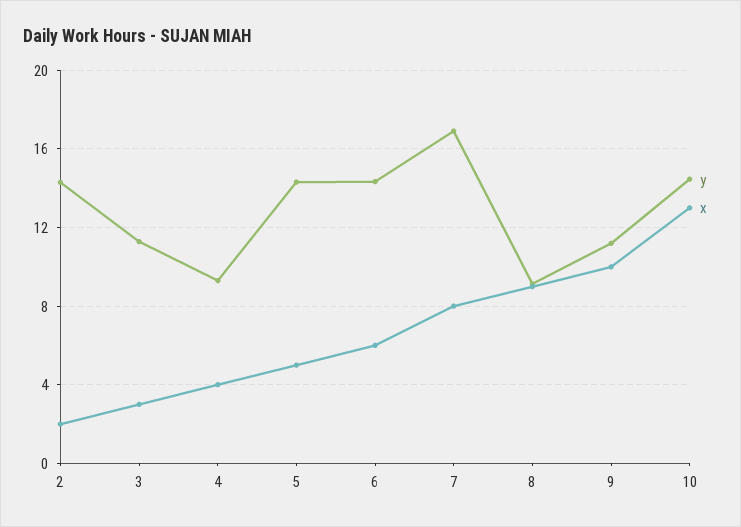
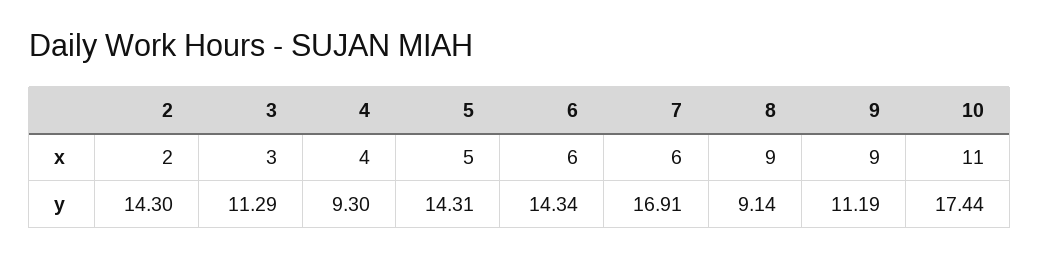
  {
    "y": {
      "2": 14.3,
      "3": 11.29,
      "4": 9.3,
      "5": 14.31,
      "6": 14.34,
      "7": 16.91,
      "8": 9.14,
      "9": 11.19,
-     "10": 14.5
+     "10": 17.44
    },
    "x": {
      "2": 2,
      "3": 3,
      "4": 4,
      "5": 5,
      "6": 6,
-     "7": 8,
+     "7": 6,
      "8": 9,
-     "9": 10,
+     "9": 9,
-     "10": 13
+     "10": 11
    }
  }

